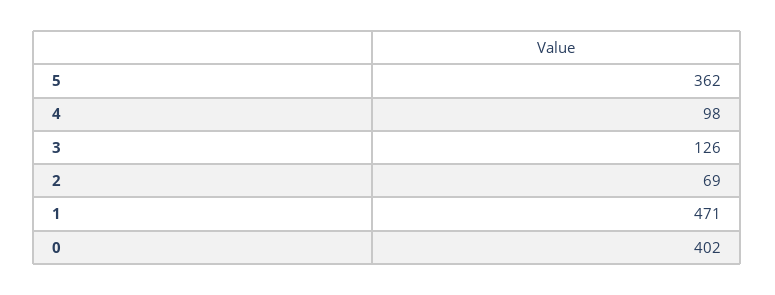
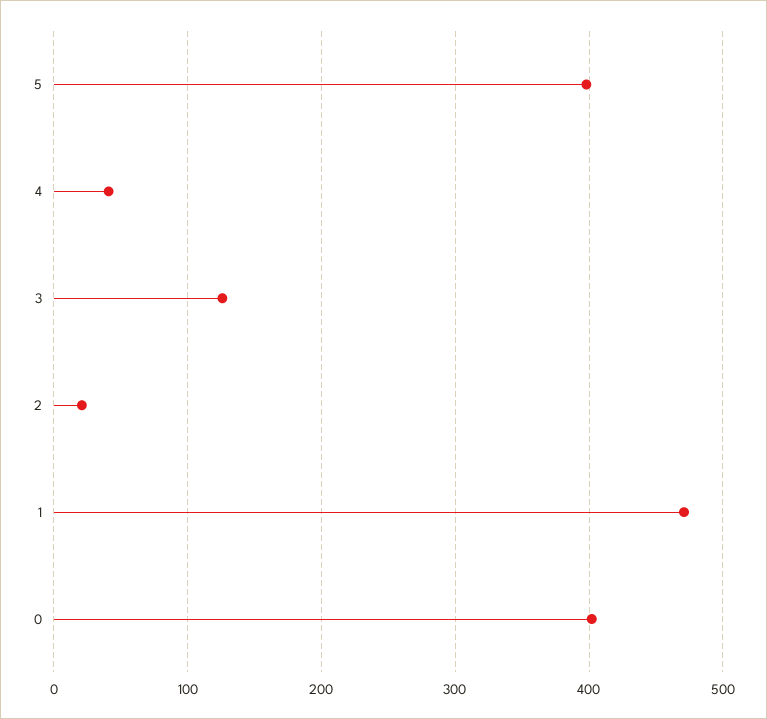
  {
-   "5": 362,
+   "5": 400,
-   "4": 98,
+   "4": 40,
    "3": 126,
-   "2": 69,
+   "2": 20,
    "1": 471,
    "0": 402
  }

